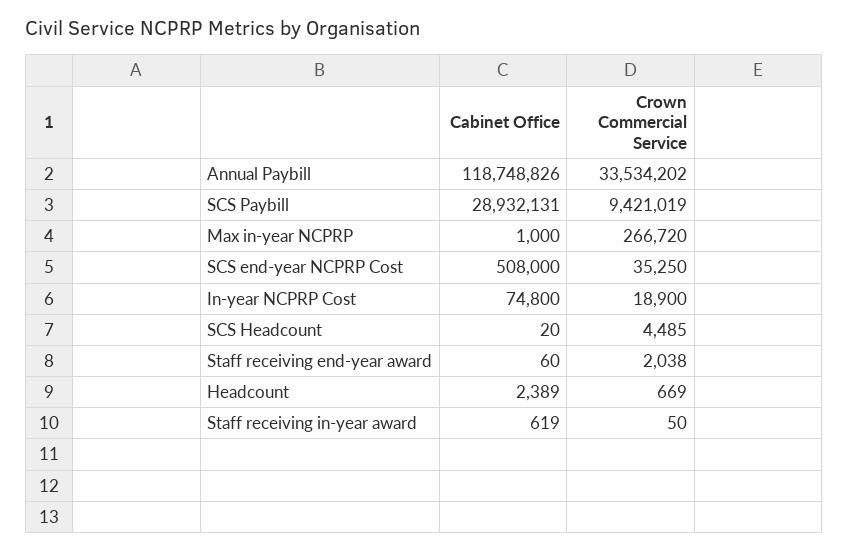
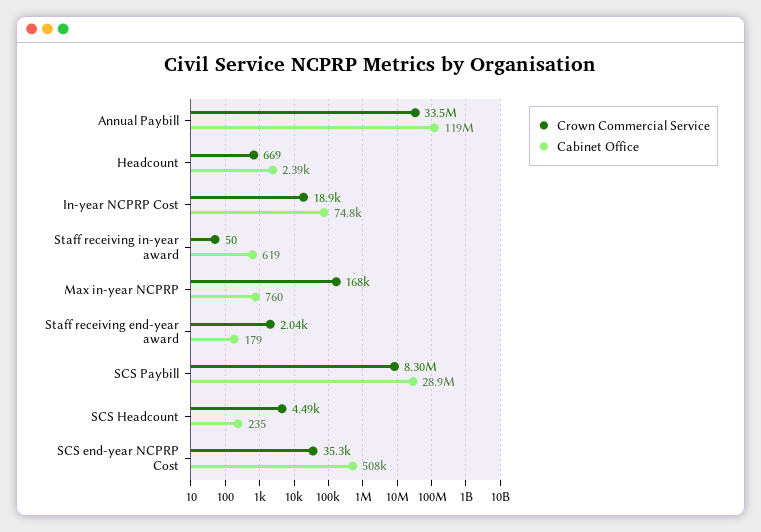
  {
    "Cabinet Office": {
      "Annual Paybill": 118748826,
      "SCS Paybill": 28932131,
-     "Max in-year NCPRP": 1000,
+     "Max in-year NCPRP": 760,
      "SCS end-year NCPRP Cost": 508000,
      "In-year NCPRP Cost": 74800,
-     "SCS Headcount": 20,
+     "SCS Headcount": 235,
-     "Staff receiving end-year award": 60,
+     "Staff receiving end-year award": 179,
      "Headcount": 2389,
      "Staff receiving in-year award": 619
    },
    "Crown Commercial Service": {
      "Annual Paybill": 33534202,
-     "SCS Paybill": 9421019,
+     "SCS Paybill": 8300000,
-     "Max in-year NCPRP": 266720,
+     "Max in-year NCPRP": 168000,
      "SCS end-year NCPRP Cost": 35250,
      "In-year NCPRP Cost": 18900,
      "SCS Headcount": 4485,
      "Staff receiving end-year award": 2038,
      "Headcount": 669,
      "Staff receiving in-year award": 50
    }
  }

